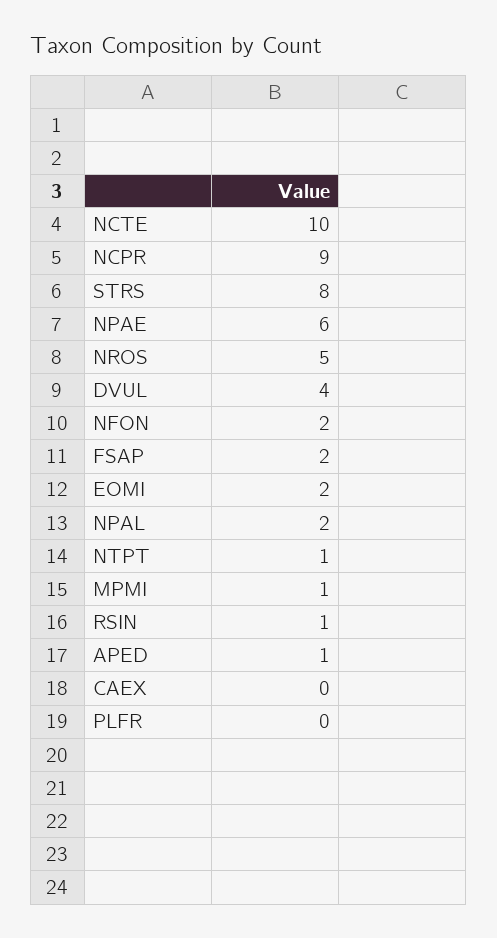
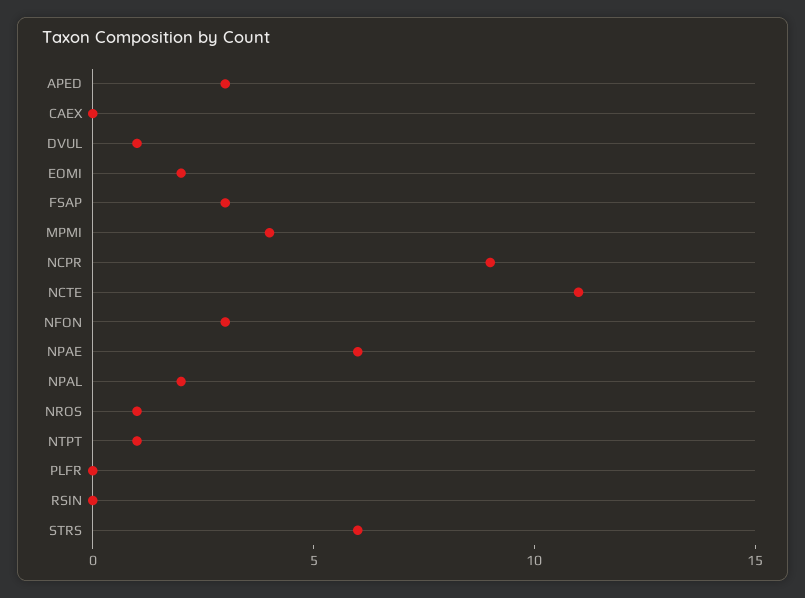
  {
-   "NCTE": 10,
+   "NCTE": 11,
    "NCPR": 9,
-   "STRS": 8,
+   "STRS": 6,
    "NPAE": 6,
-   "NROS": 5,
+   "NROS": 1,
-   "DVUL": 4,
+   "DVUL": 1,
-   "NFON": 2,
+   "NFON": 3,
-   "FSAP": 2,
+   "FSAP": 3,
    "EOMI": 2,
    "NPAL": 2,
    "NTPT": 1,
-   "MPMI": 1,
+   "MPMI": 4,
-   "RSIN": 1,
+   "RSIN": 0,
-   "APED": 1,
+   "APED": 3,
    "CAEX": 0,
    "PLFR": 0
  }

